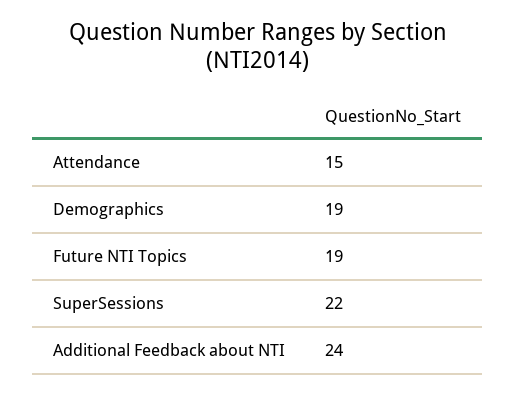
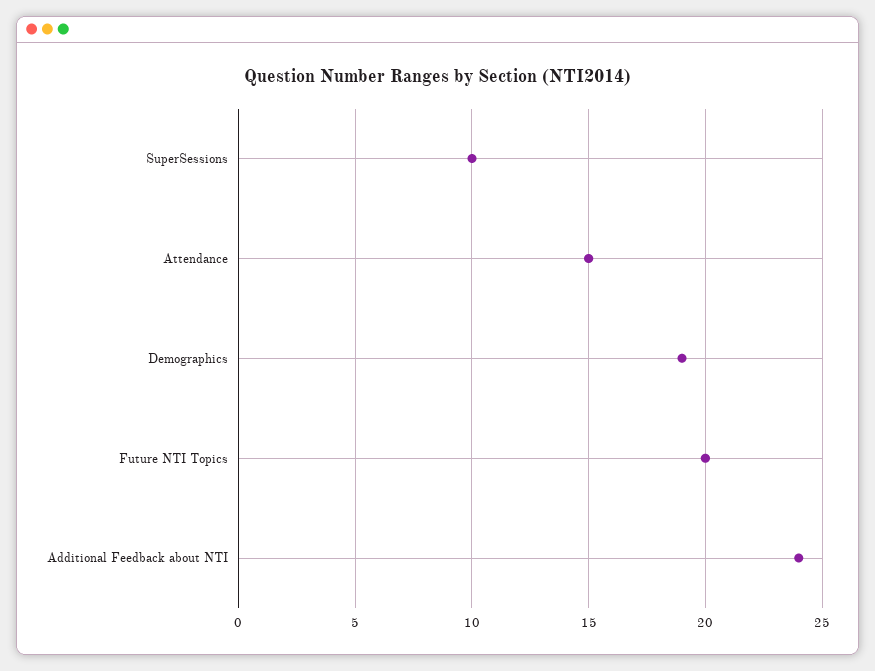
  {
    "Attendance": 15,
    "Demographics": 19,
-   "Future NTI Topics": 19,
+   "Future NTI Topics": 20,
-   "SuperSessions": 22,
+   "SuperSessions": 10,
    "Additional Feedback about NTI": 24
  }

